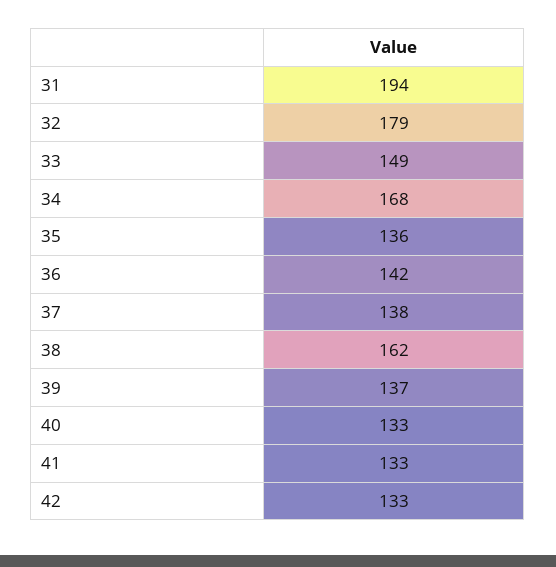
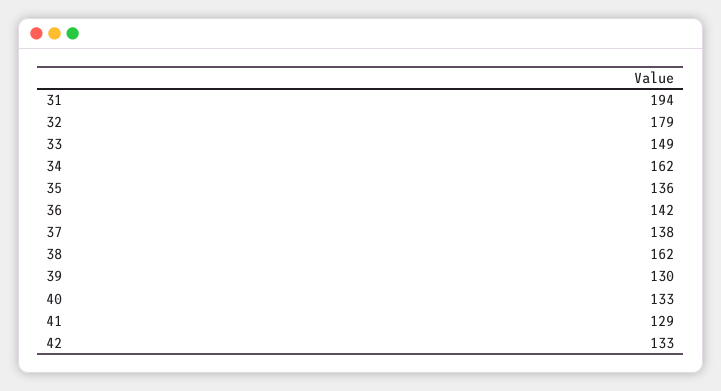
  {
    "31": 194,
    "32": 179,
    "33": 149,
-   "34": 168,
+   "34": 162,
    "35": 136,
    "36": 142,
    "37": 138,
    "38": 162,
-   "39": 137,
+   "39": 130,
    "40": 133,
-   "41": 133,
+   "41": 129,
    "42": 133
  }

